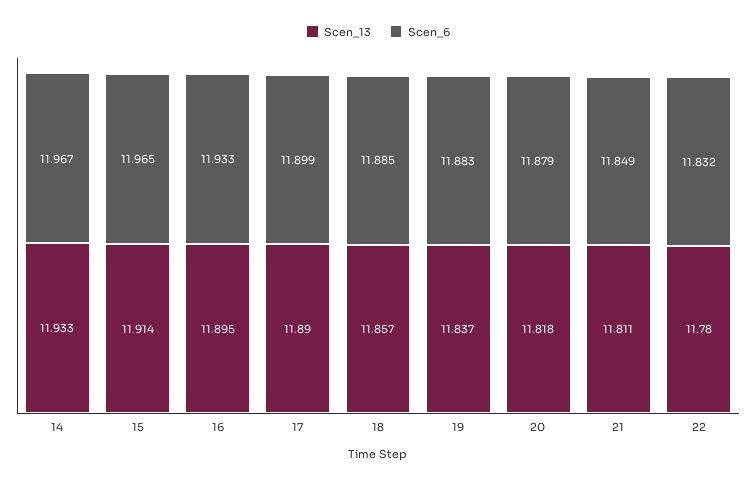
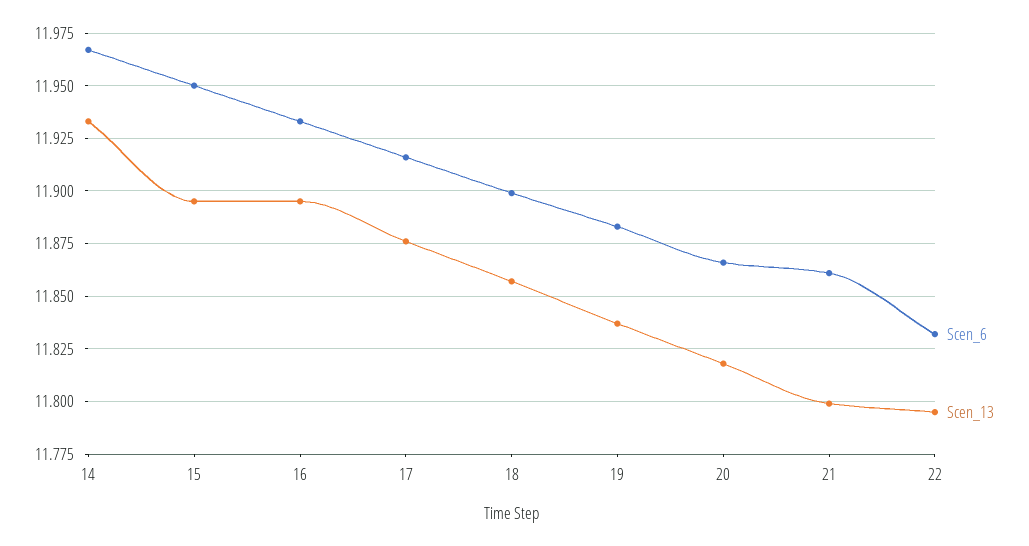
  {
    "Scen_13": {
      "14": 11.933,
-     "15": 11.914,
+     "15": 11.895,
      "16": 11.895,
-     "17": 11.89,
+     "17": 11.875,
      "18": 11.857,
      "19": 11.837,
      "20": 11.818,
-     "21": 11.811,
+     "21": 11.8,
-     "22": 11.78
+     "22": 11.795
    },
    "Scen_6": {
      "14": 11.967,
-     "15": 11.965,
+     "15": 11.95,
      "16": 11.933,
-     "17": 11.899,
+     "17": 11.915,
-     "18": 11.885,
+     "18": 11.9,
      "19": 11.883,
-     "20": 11.879,
+     "20": 11.865,
-     "21": 11.849,
+     "21": 11.86,
      "22": 11.832
    }
  }

